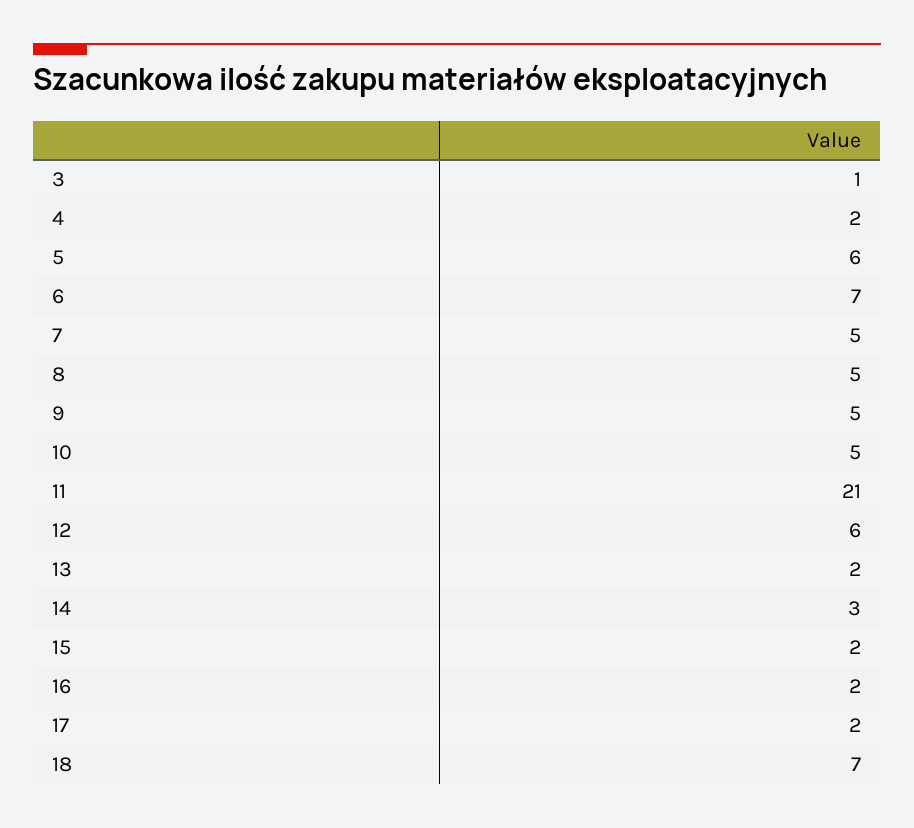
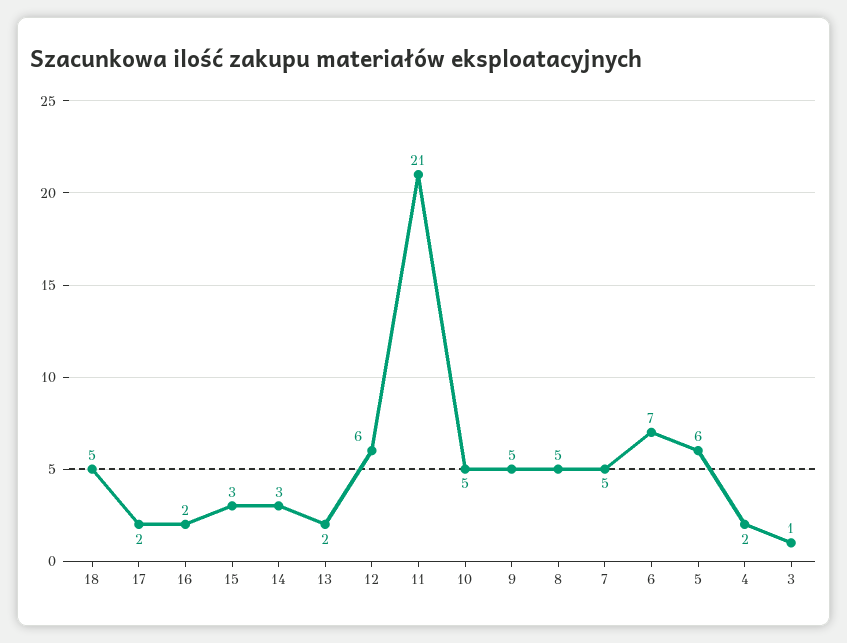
  {
    "3": 1,
    "4": 2,
    "5": 6,
    "6": 7,
    "7": 5,
    "8": 5,
    "9": 5,
    "10": 5,
    "11": 21,
    "12": 6,
    "13": 2,
    "14": 3,
-   "15": 2,
+   "15": 3,
    "16": 2,
    "17": 2,
-   "18": 7
+   "18": 5
  }

